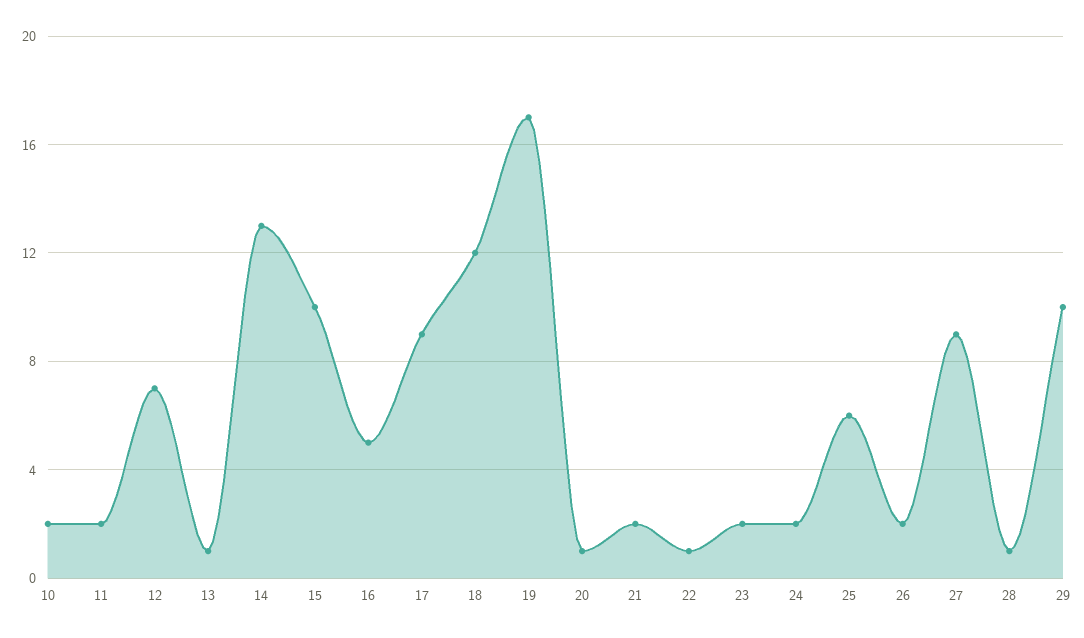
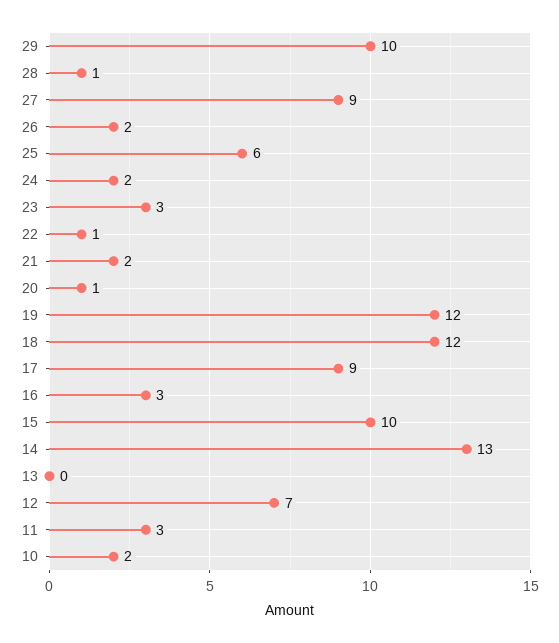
  {
    "10": 2,
-   "11": 2,
+   "11": 3,
    "12": 7,
-   "13": 1,
+   "13": 0,
    "14": 13,
    "15": 10,
-   "16": 5,
+   "16": 3,
    "17": 9,
    "18": 12,
-   "19": 17,
+   "19": 12,
    "20": 1,
    "21": 2,
    "22": 1,
-   "23": 2,
+   "23": 3,
    "24": 2,
    "25": 6,
    "26": 2,
    "27": 9,
    "28": 1,
    "29": 10
  }

